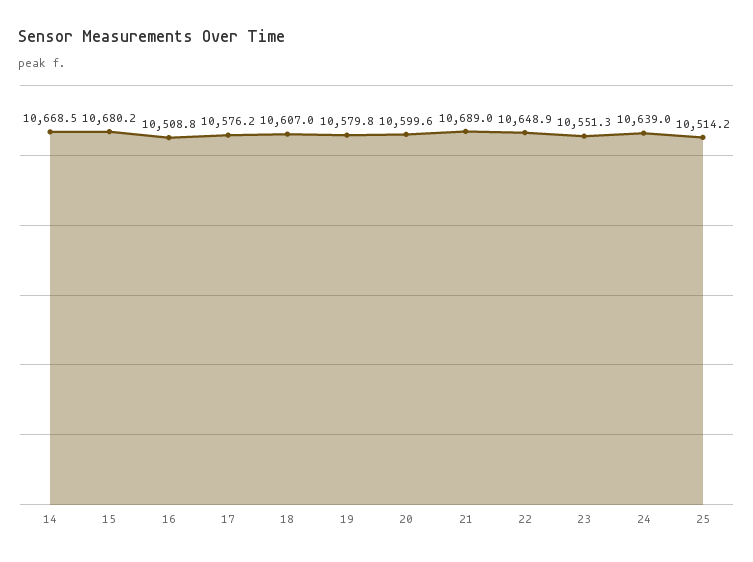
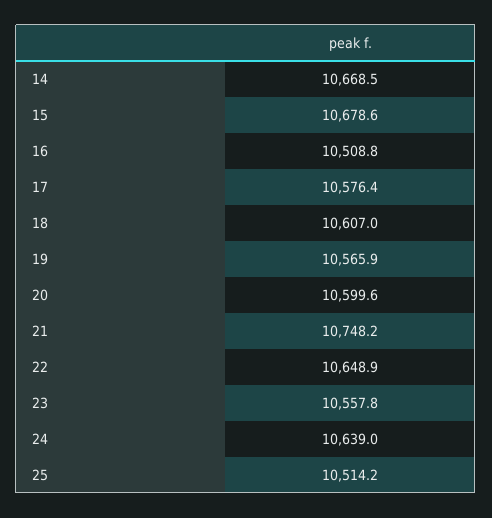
  {
    "14": 10668.5,
-   "15": 10680.2,
+   "15": 10678.6,
    "16": 10508.8,
-   "17": 10576.2,
+   "17": 10576.4,
    "18": 10607,
-   "19": 10579.8,
+   "19": 10565.9,
    "20": 10599.6,
-   "21": 10689,
+   "21": 10748.2,
    "22": 10648.9,
-   "23": 10551.3,
+   "23": 10557.8,
    "24": 10639,
    "25": 10514.2
  }

